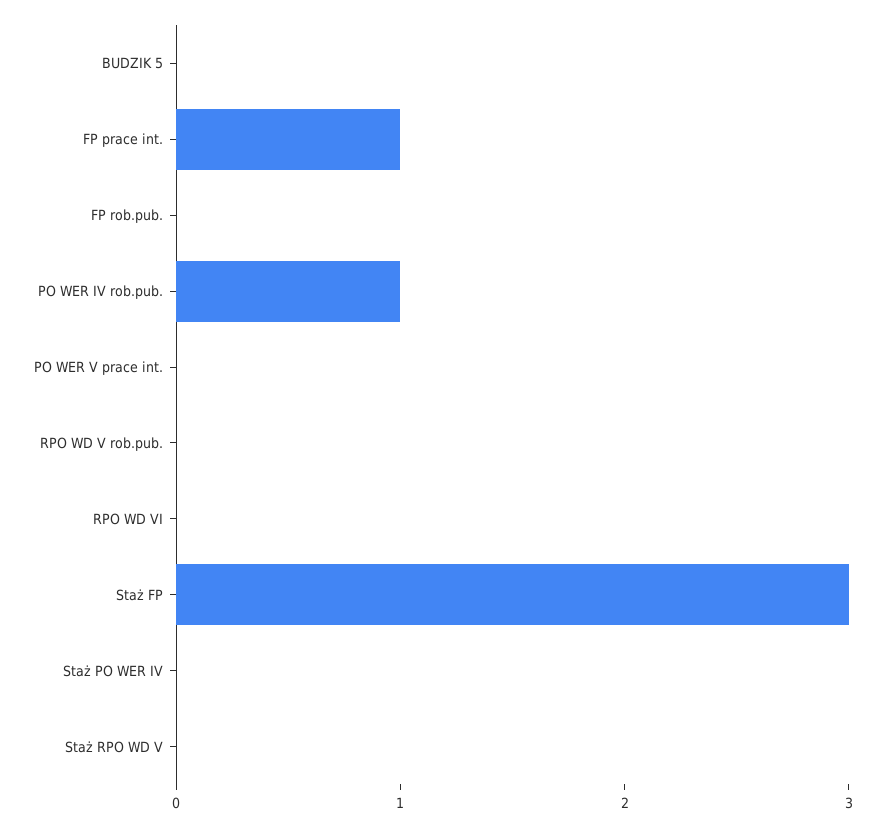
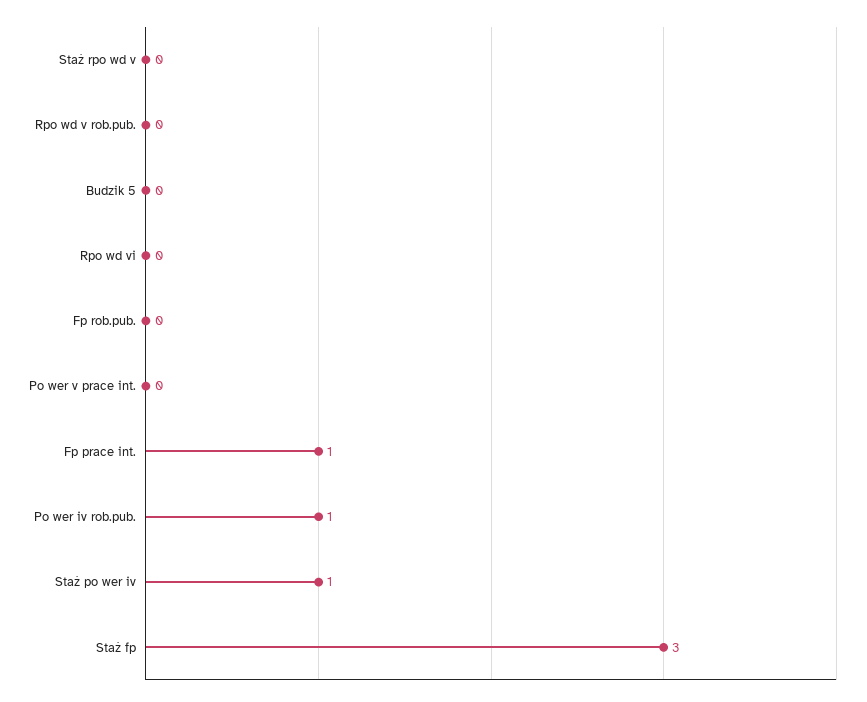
  {
    "BUDZIK 5": 0,
    "FP prace int.": 1,
    "FP rob.pub.": 0,
    "PO WER IV rob.pub.": 1,
    "PO WER V prace int.": 0,
    "RPO WD V rob.pub.": 0,
    "RPO WD VI": 0,
    "Staż FP": 3,
-   "Staż PO WER IV": 0,
+   "Staż PO WER IV": 1,
    "Staż RPO WD V": 0
  }

